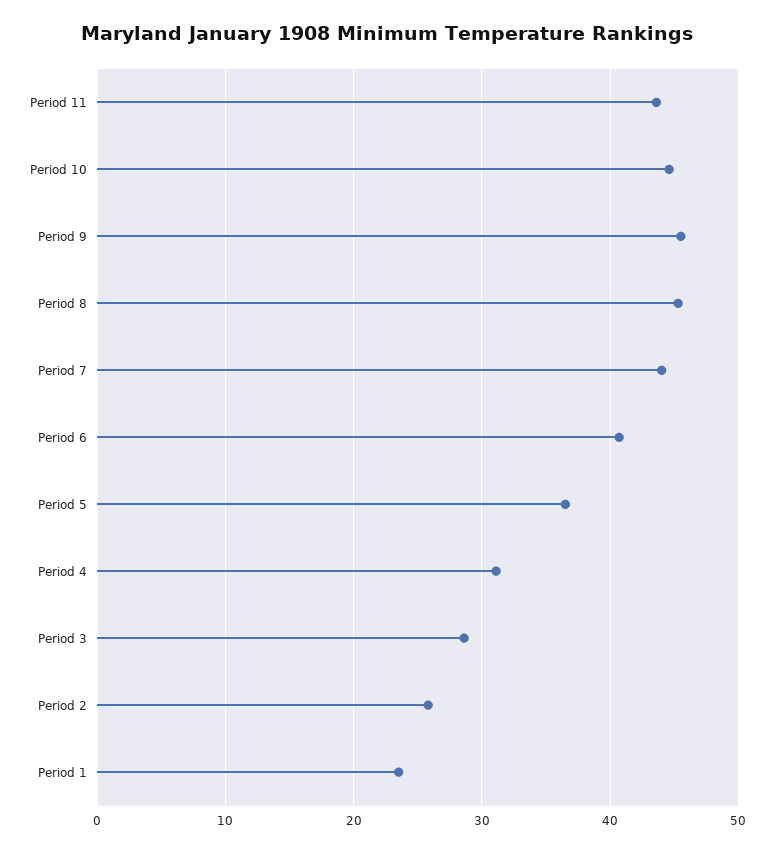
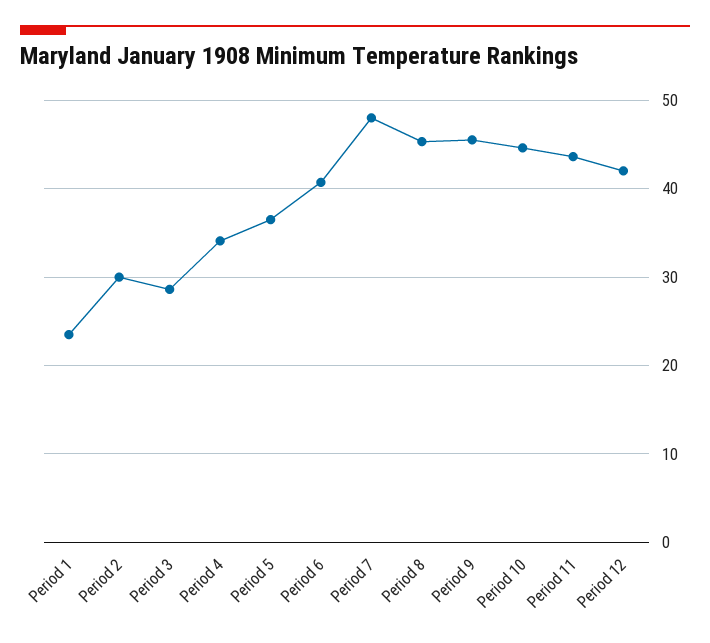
  {
    "Period 11": 44,
    "Period 10": 45,
    "Period 9": 46,
    "Period 8": 45,
-   "Period 7": 44,
+   "Period 7": 48,
    "Period 6": 41,
    "Period 5": 37,
-   "Period 4": 31,
+   "Period 4": 34,
    "Period 3": 29,
-   "Period 2": 26,
+   "Period 2": 30,
-   "Period 1": 24
+   "Period 1": 24,
+   "Period 12": 42
  }

